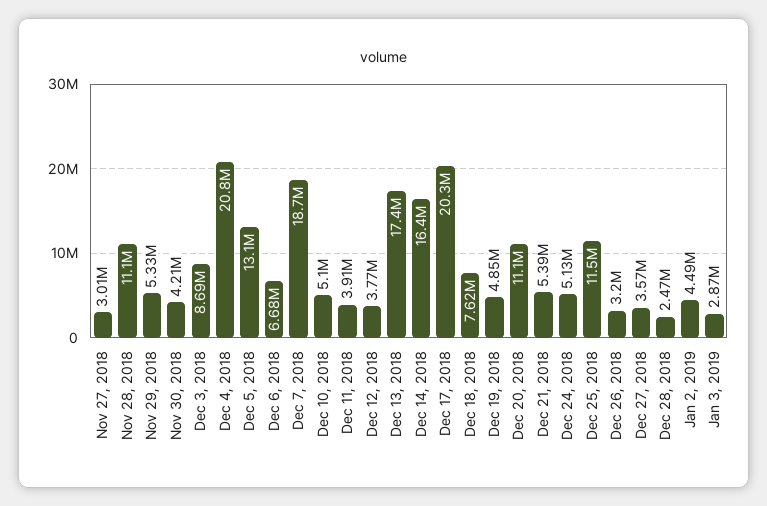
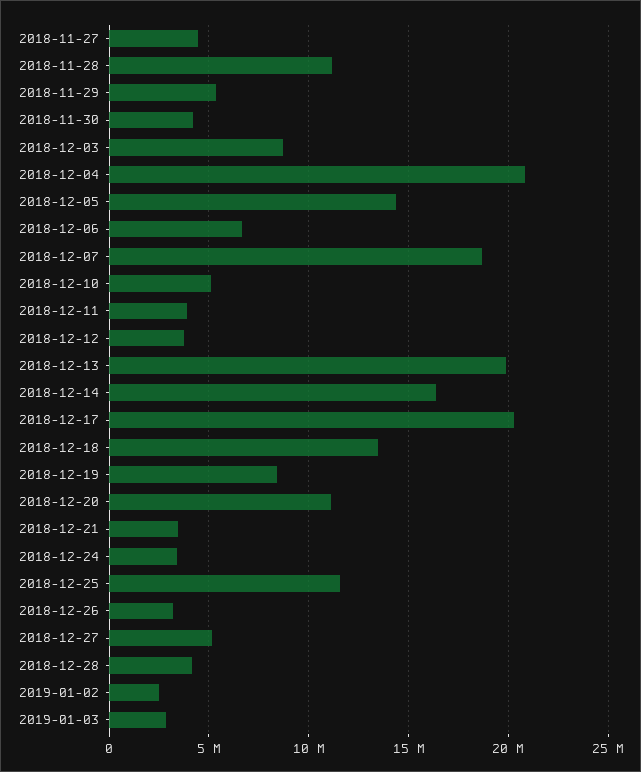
  {
-   "Nov 27, 2018": 3010000,
+   "Nov 27, 2018": 4500000,
    "Nov 28, 2018": 11100000,
    "Nov 29, 2018": 5330000,
    "Nov 30, 2018": 4210000,
    "Dec 3, 2018": 8690000,
    "Dec 4, 2018": 20800000,
-   "Dec 5, 2018": 13100000,
+   "Dec 5, 2018": 14500000,
    "Dec 6, 2018": 6680000,
    "Dec 7, 2018": 18700000,
    "Dec 10, 2018": 5100000,
    "Dec 11, 2018": 3910000,
    "Dec 12, 2018": 3770000,
-   "Dec 13, 2018": 17400000,
+   "Dec 13, 2018": 20000000,
    "Dec 14, 2018": 16400000,
    "Dec 17, 2018": 20300000,
-   "Dec 18, 2018": 7620000,
+   "Dec 18, 2018": 13500000,
-   "Dec 19, 2018": 4850000,
+   "Dec 19, 2018": 8500000,
    "Dec 20, 2018": 11100000,
-   "Dec 21, 2018": 5390000,
+   "Dec 21, 2018": 3500000,
-   "Dec 24, 2018": 5130000,
+   "Dec 24, 2018": 3500000,
    "Dec 25, 2018": 11500000,
    "Dec 26, 2018": 3200000,
-   "Dec 27, 2018": 3570000,
+   "Dec 27, 2018": 5000000,
-   "Dec 28, 2018": 2470000,
+   "Dec 28, 2018": 4000000,
-   "Jan 2, 2019": 4490000,
+   "Jan 2, 2019": 2500000,
    "Jan 3, 2019": 2870000
  }

